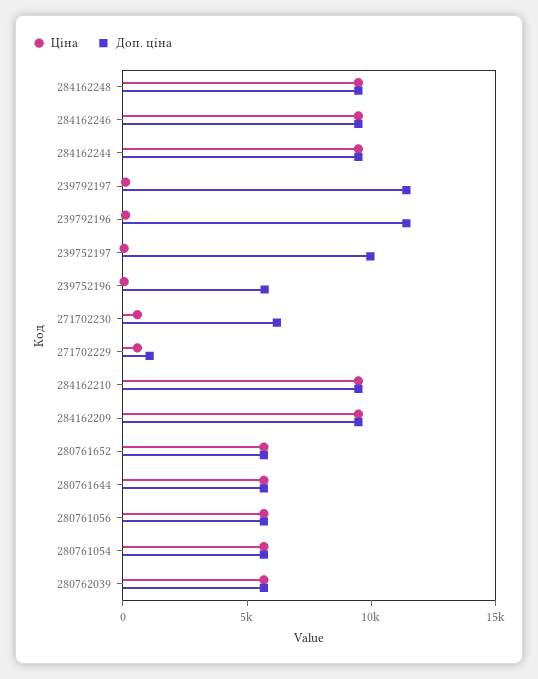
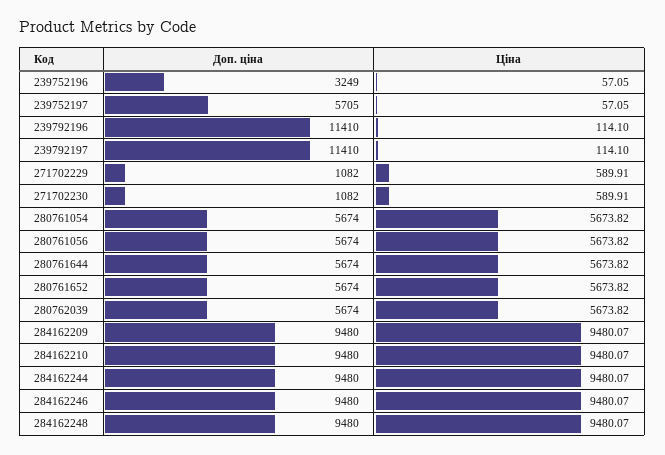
  {
    "Ціна": {
      "284162248": 9480.07,
      "284162246": 9480.07,
      "284162244": 9480.07,
      "239792197": 114.1,
      "239792196": 114.1,
      "239752197": 57.05,
      "239752196": 57.05,
      "271702230": 589.91,
      "271702229": 589.91,
      "284162210": 9480.07,
      "284162209": 9480.07,
      "280761652": 5673.82,
      "280761644": 5673.82,
      "280761056": 5673.82,
      "280761054": 5673.82,
      "280762039": 5673.82
    },
    "Доп. ціна": {
      "284162248": 9480,
      "284162246": 9480,
      "284162244": 9480,
      "239792197": 11410,
      "239792196": 11410,
-     "239752197": 10000,
+     "239752197": 5705,
-     "239752196": 6000,
+     "239752196": 3249,
-     "271702230": 6000,
+     "271702230": 1082,
      "271702229": 1082,
      "284162210": 9480,
      "284162209": 9480,
      "280761652": 5674,
      "280761644": 5674,
      "280761056": 5674,
      "280761054": 5674,
      "280762039": 5674
    }
  }

